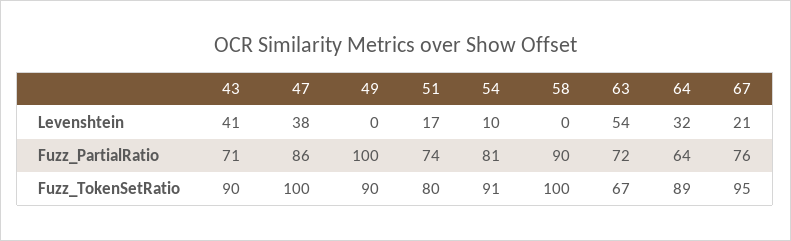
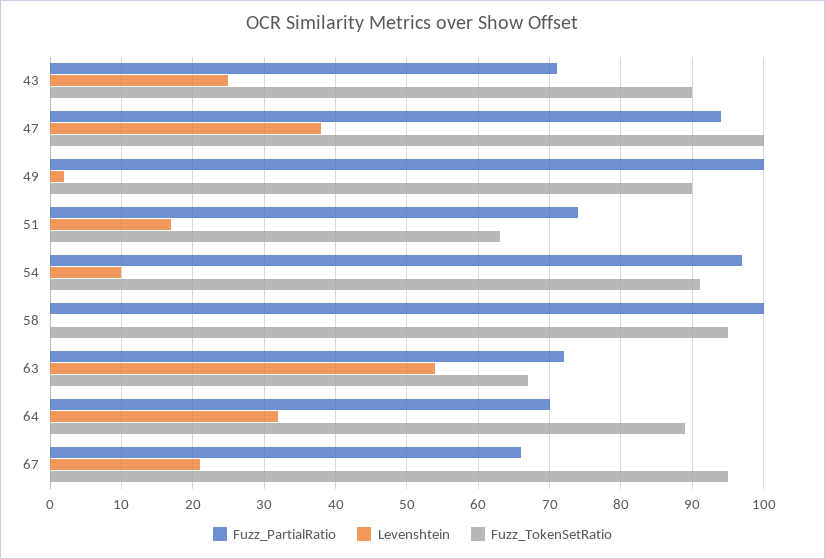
  {
    "Levenshtein": {
-     "43": 41,
+     "43": 25,
      "47": 38,
-     "49": 0,
+     "49": 2,
      "51": 17,
      "54": 10,
      "58": 0,
      "63": 54,
      "64": 32,
      "67": 21
    },
    "Fuzz_PartialRatio": {
      "43": 71,
-     "47": 86,
+     "47": 94,
      "49": 100,
      "51": 74,
-     "54": 81,
+     "54": 97,
-     "58": 90,
+     "58": 100,
      "63": 72,
-     "64": 64,
+     "64": 70,
-     "67": 76
+     "67": 66
    },
    "Fuzz_TokenSetRatio": {
      "43": 90,
      "47": 100,
      "49": 90,
-     "51": 80,
+     "51": 63,
      "54": 91,
-     "58": 100,
+     "58": 95,
      "63": 67,
      "64": 89,
      "67": 95
    }
  }

